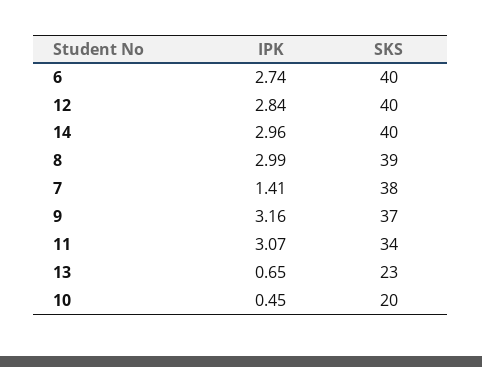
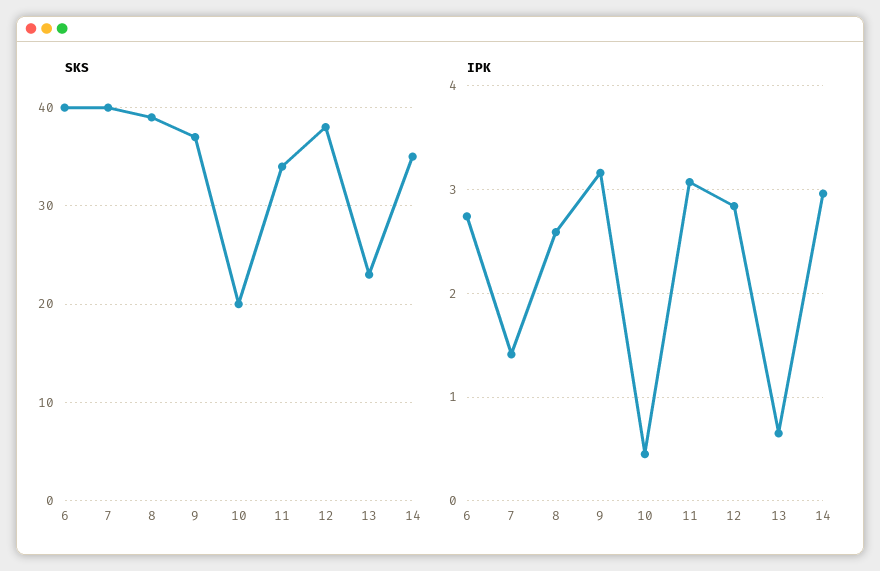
  {
    "IPK": {
      "6": 2.74,
      "12": 2.84,
      "14": 2.96,
-     "8": 2.99,
+     "8": 2.6,
      "7": 1.41,
      "9": 3.16,
      "11": 3.07,
      "13": 0.65,
      "10": 0.45
    },
    "SKS": {
      "6": 40,
-     "12": 40,
+     "12": 38,
-     "14": 40,
+     "14": 35,
      "8": 39,
-     "7": 38,
+     "7": 40,
      "9": 37,
      "11": 34,
      "13": 23,
      "10": 20
    }
  }

